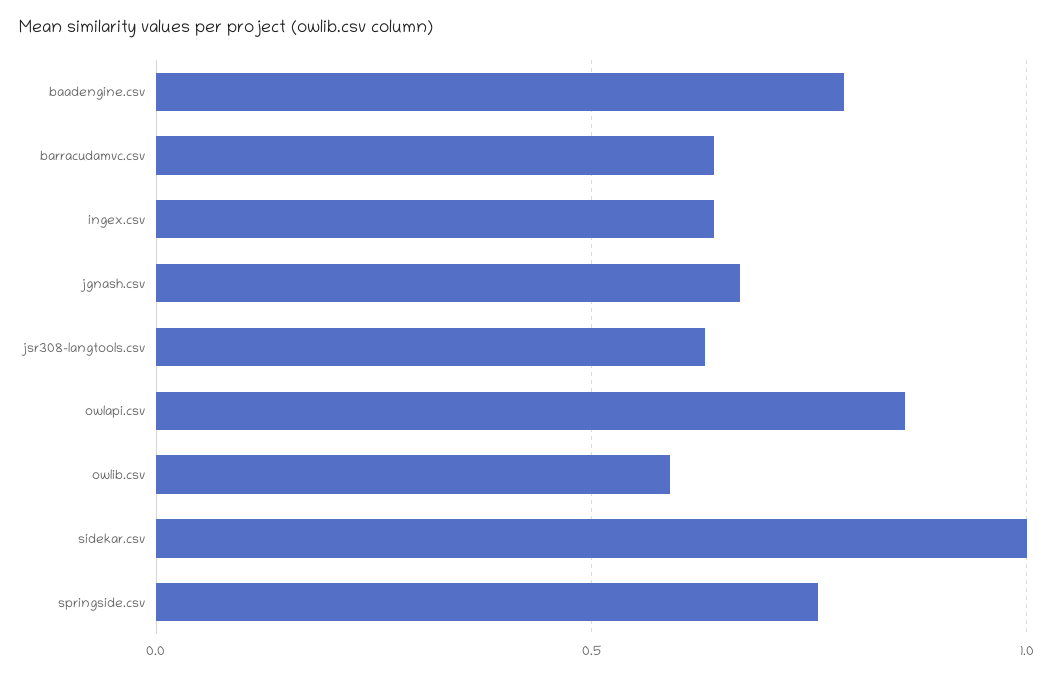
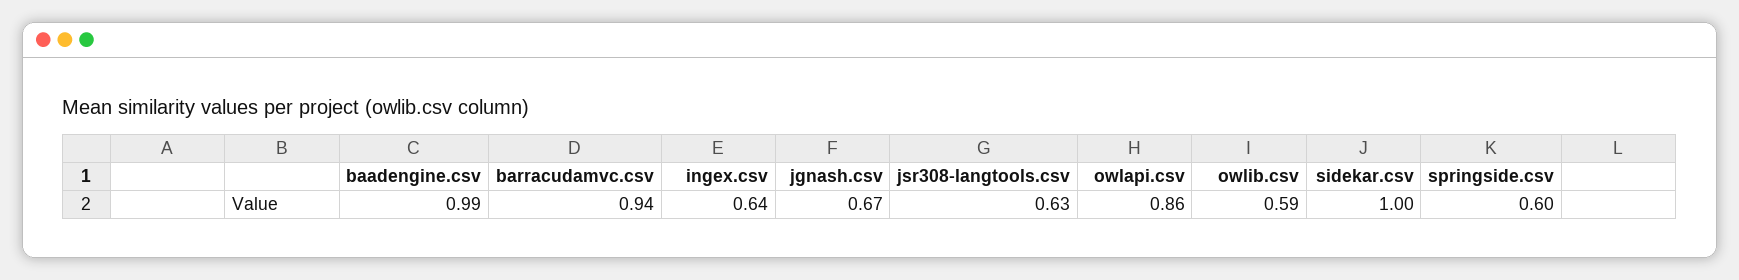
  {
-   "baadengine.csv": 0.8,
+   "baadengine.csv": 0.99,
-   "barracudamvc.csv": 0.65,
+   "barracudamvc.csv": 0.94,
    "ingex.csv": 0.64,
    "jgnash.csv": 0.67,
    "jsr308-langtools.csv": 0.63,
    "owlapi.csv": 0.86,
    "owlib.csv": 0.59,
    "sidekar.csv": 1,
-   "springside.csv": 0.75
+   "springside.csv": 0.6
  }

